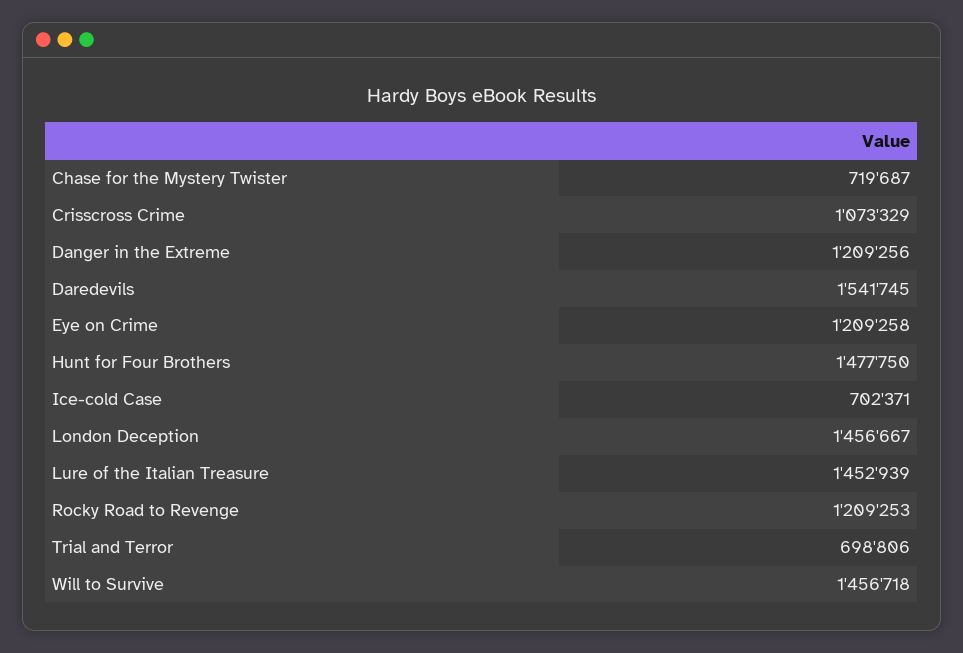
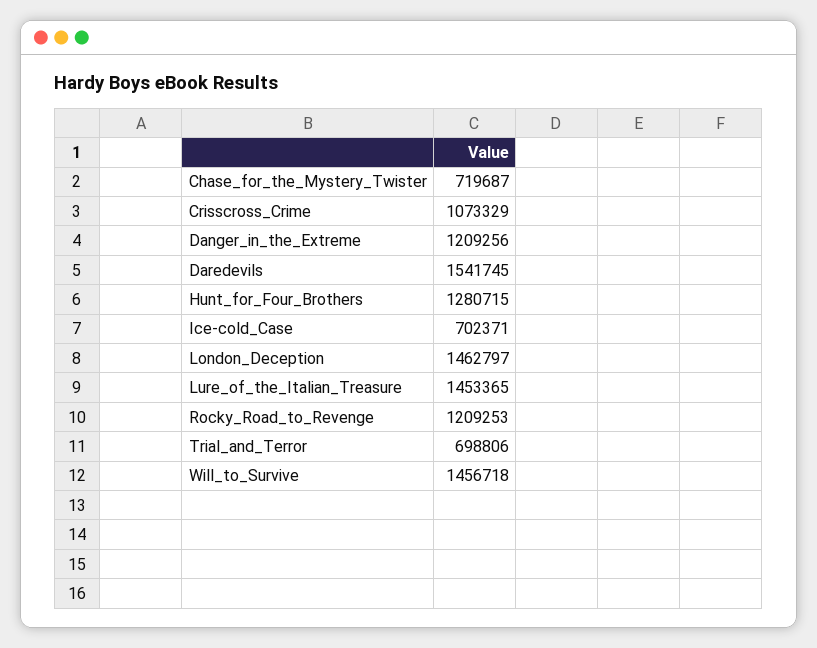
  {
    "Chase for the Mystery Twister": 719687,
    "Crisscross Crime": 1073329,
    "Danger in the Extreme": 1209256,
    "Daredevils": 1541745,
-   "Eye on Crime": 1209258,
-   "Hunt for Four Brothers": 1477750,
+   "Hunt for Four Brothers": 1280715,
    "Ice-cold Case": 702371,
-   "London Deception": 1456667,
+   "London Deception": 1462797,
-   "Lure of the Italian Treasure": 1452939,
+   "Lure of the Italian Treasure": 1453365,
    "Rocky Road to Revenge": 1209253,
    "Trial and Terror": 698806,
    "Will to Survive": 1456718
  }

